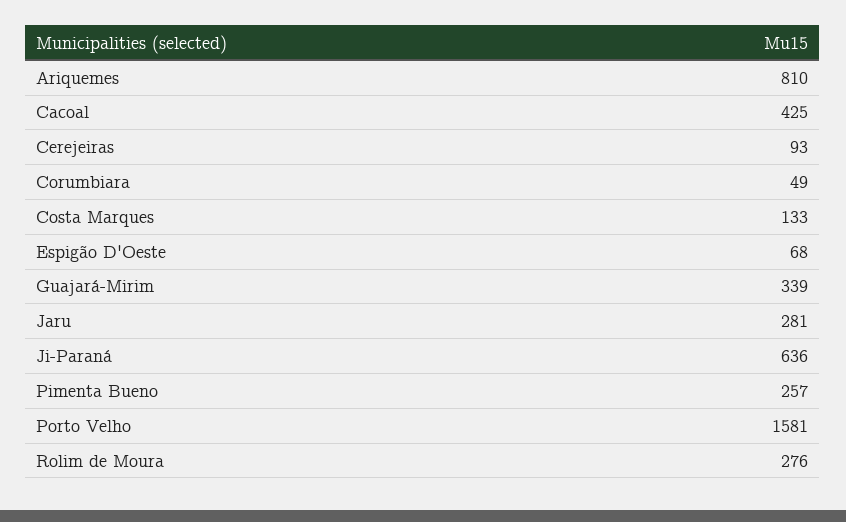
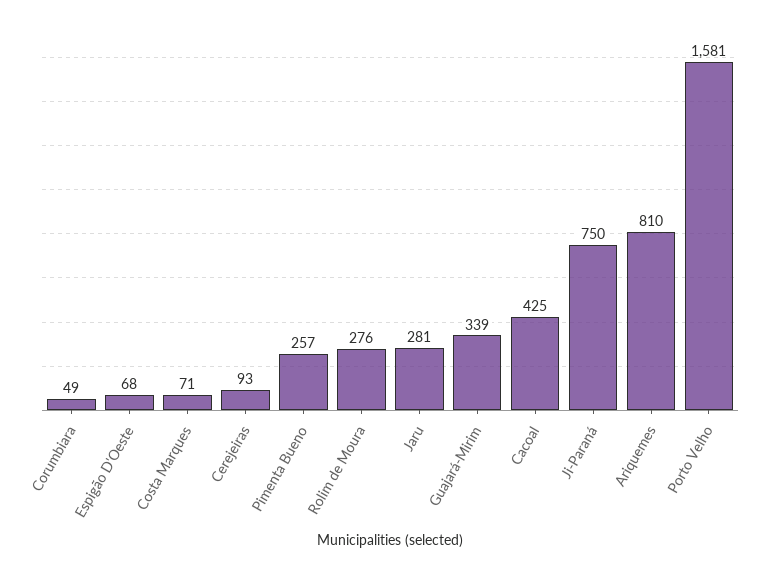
  {
    "Ariquemes": 810,
    "Cacoal": 425,
    "Cerejeiras": 93,
    "Corumbiara": 49,
-   "Costa Marques": 133,
+   "Costa Marques": 71,
    "Espigão D'Oeste": 68,
    "Guajará-Mirim": 339,
    "Jaru": 281,
-   "Ji-Paraná": 636,
+   "Ji-Paraná": 750,
    "Pimenta Bueno": 257,
    "Porto Velho": 1581,
    "Rolim de Moura": 276
  }

